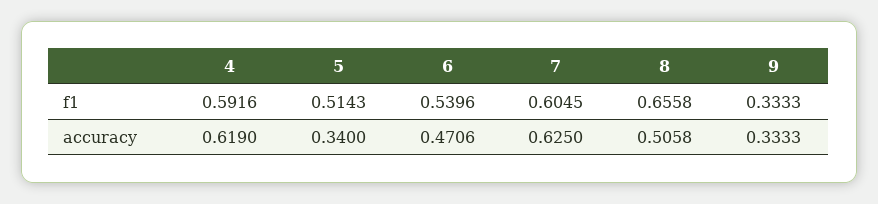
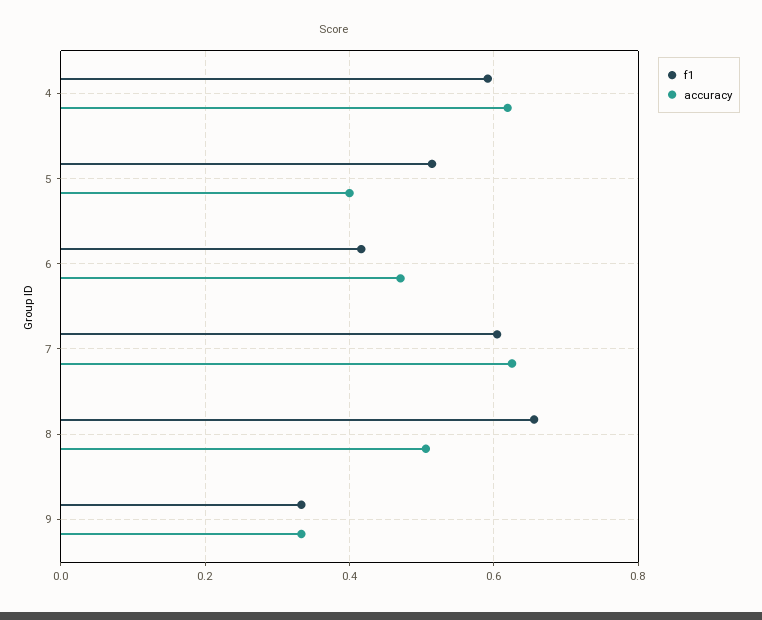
  {
    "f1": {
      "4": 0.5916,
      "5": 0.5143,
-     "6": 0.5396,
+     "6": 0.42,
      "7": 0.6045,
      "8": 0.6558,
      "9": 0.3333
    },
    "accuracy": {
      "4": 0.619,
-     "5": 0.34,
+     "5": 0.4,
      "6": 0.4706,
      "7": 0.625,
      "8": 0.5058,
      "9": 0.3333
    }
  }

